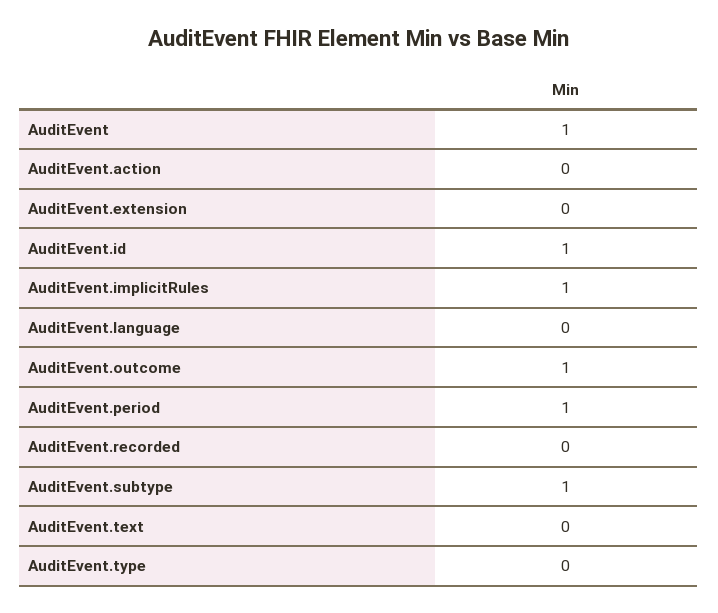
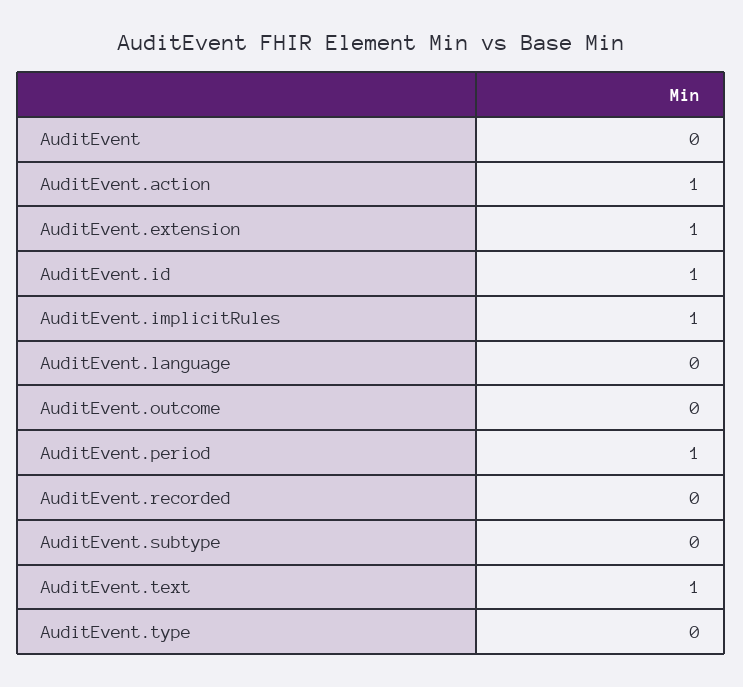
  {
-   "AuditEvent": 1,
+   "AuditEvent": 0,
-   "AuditEvent.action": 0,
+   "AuditEvent.action": 1,
-   "AuditEvent.extension": 0,
+   "AuditEvent.extension": 1,
    "AuditEvent.id": 1,
    "AuditEvent.implicitRules": 1,
    "AuditEvent.language": 0,
-   "AuditEvent.outcome": 1,
+   "AuditEvent.outcome": 0,
    "AuditEvent.period": 1,
    "AuditEvent.recorded": 0,
-   "AuditEvent.subtype": 1,
+   "AuditEvent.subtype": 0,
-   "AuditEvent.text": 0,
+   "AuditEvent.text": 1,
    "AuditEvent.type": 0
  }

